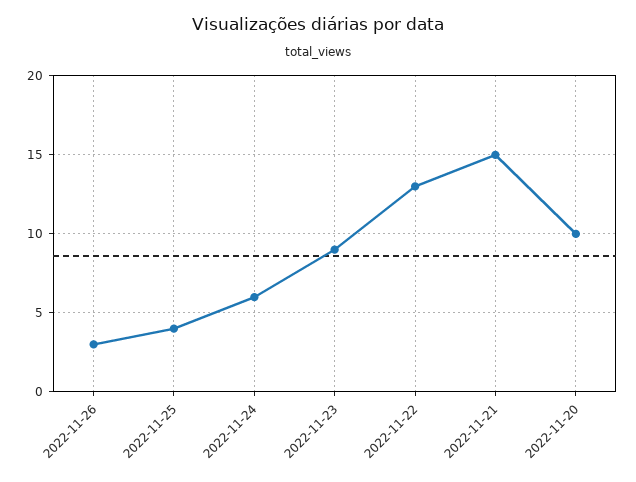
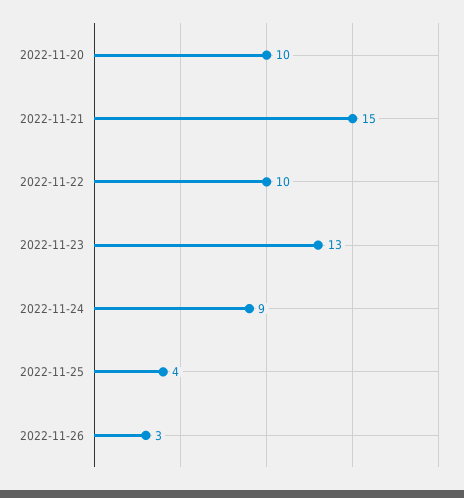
  {
    "2022-11-26": 3,
    "2022-11-25": 4,
-   "2022-11-24": 6,
+   "2022-11-24": 9,
-   "2022-11-23": 9,
+   "2022-11-23": 13,
-   "2022-11-22": 13,
+   "2022-11-22": 10,
    "2022-11-21": 15,
    "2022-11-20": 10
  }

